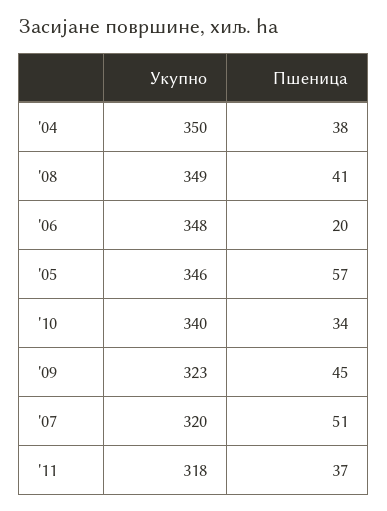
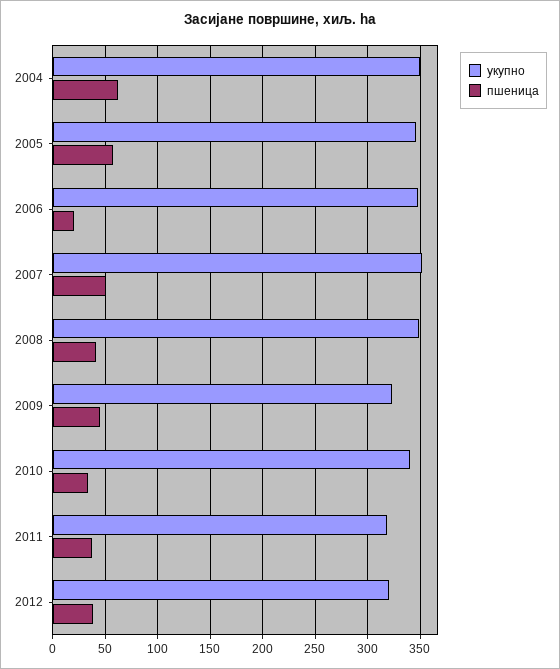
  {
    "Укупно": {
      "'04": 350,
      "'08": 349,
      "'06": 348,
      "'05": 346,
      "'10": 340,
      "'09": 323,
-     "'07": 320,
+     "'07": 350,
-     "'11": 318
+     "'11": 318,
+     "2012": 320
    },
    "Пшеница": {
-     "'04": 38,
+     "'04": 60,
      "'08": 41,
      "'06": 20,
      "'05": 57,
      "'10": 34,
      "'09": 45,
      "'07": 51,
-     "'11": 37
+     "'11": 37,
+     "2012": 40
    }
  }

